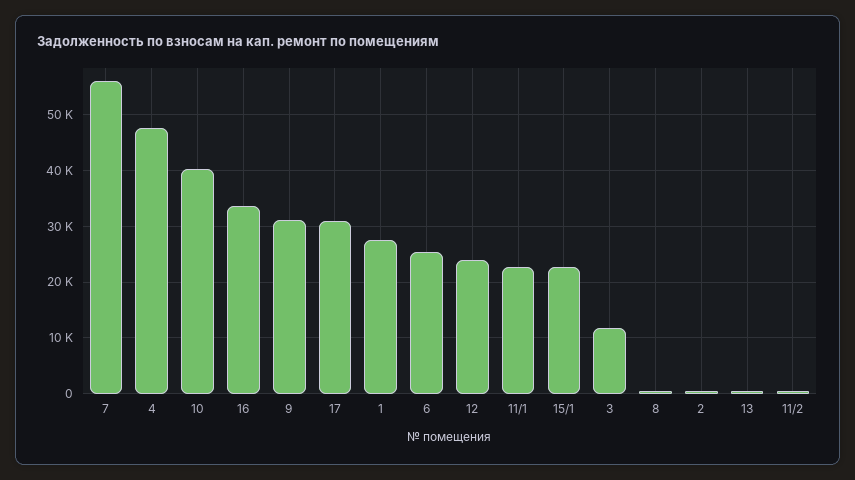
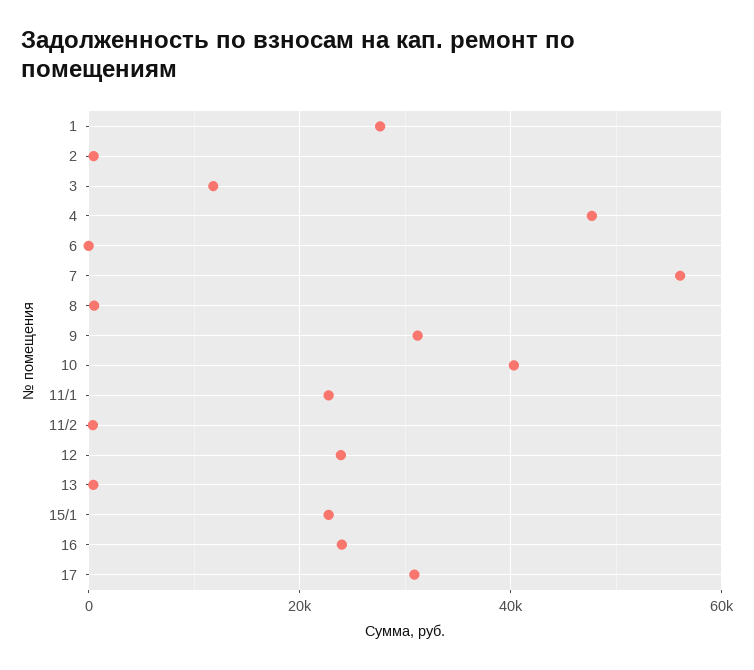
  {
    "7": 56000,
    "4": 48000,
    "10": 40000,
-   "16": 34000,
+   "16": 24000,
    "9": 32000,
    "17": 30000,
    "1": 28000,
-   "6": 26000,
+   "6": 0,
    "12": 24000,
    "11/1": 22000,
    "15/1": 22000,
    "3": 12000,
    "8": 0,
    "2": 0,
    "13": 0,
    "11/2": 0
  }

